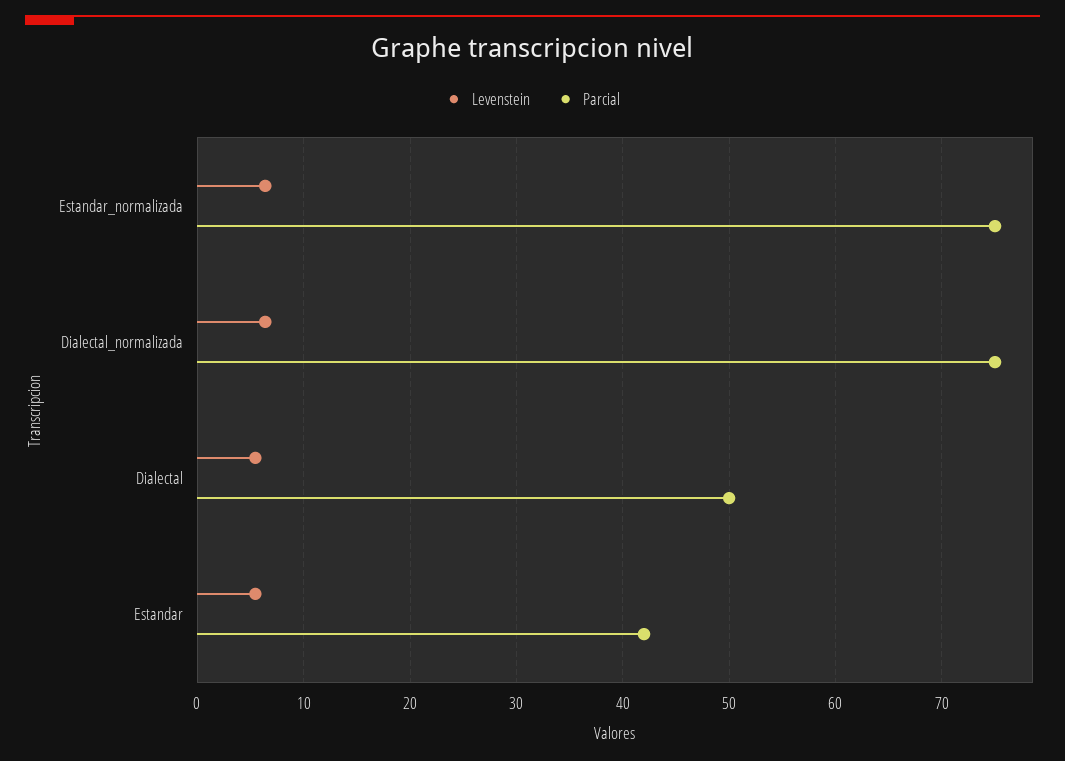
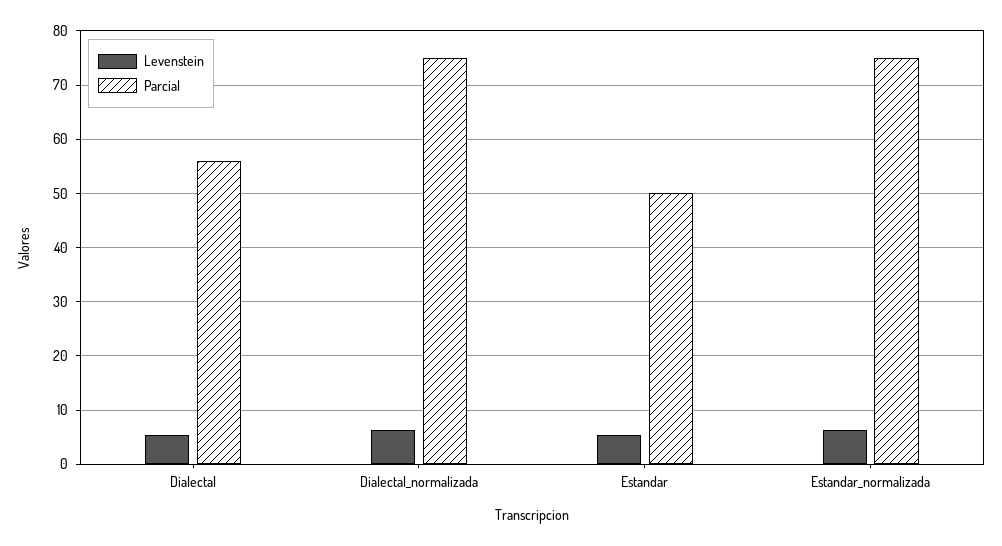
  {
    "Levenstein": {
      "Estandar_normalizada": 6,
      "Dialectal_normalizada": 6,
      "Dialectal": 5,
      "Estandar": 5
    },
    "Parcial": {
      "Estandar_normalizada": 75,
      "Dialectal_normalizada": 75,
-     "Dialectal": 50,
+     "Dialectal": 56,
-     "Estandar": 42
+     "Estandar": 50
    }
  }

